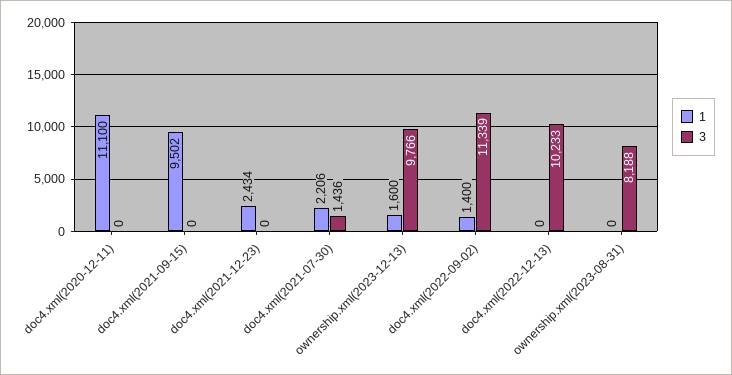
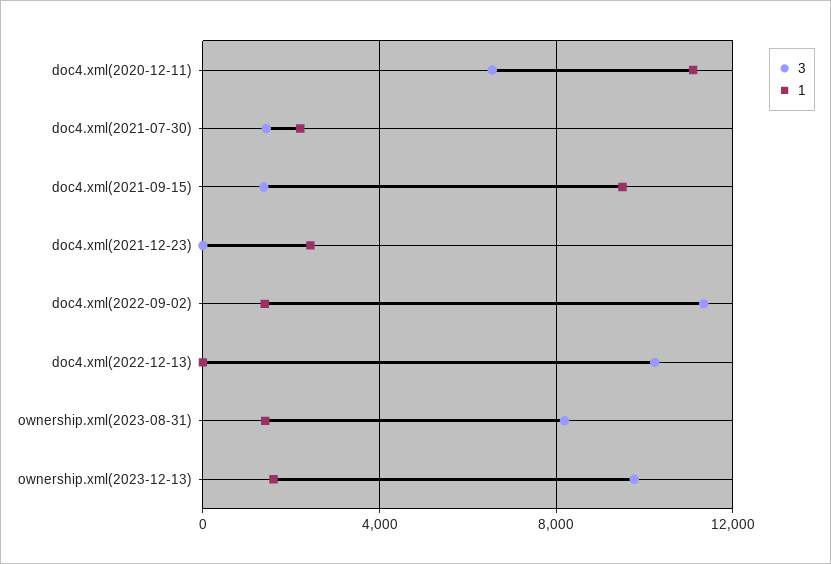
  {
    "1": {
      "doc4.xml(2020-12-11)": 11100,
      "doc4.xml(2021-09-15)": 9502,
      "doc4.xml(2021-12-23)": 2434,
      "doc4.xml(2021-07-30)": 2206,
      "ownership.xml(2023-12-13)": 1600,
      "doc4.xml(2022-09-02)": 1400,
      "doc4.xml(2022-12-13)": 0,
-     "ownership.xml(2023-08-31)": 0
+     "ownership.xml(2023-08-31)": 1500
    },
    "3": {
-     "doc4.xml(2020-12-11)": 0,
+     "doc4.xml(2020-12-11)": 6500,
-     "doc4.xml(2021-09-15)": 0,
+     "doc4.xml(2021-09-15)": 1500,
      "doc4.xml(2021-12-23)": 0,
      "doc4.xml(2021-07-30)": 1436,
      "ownership.xml(2023-12-13)": 9766,
      "doc4.xml(2022-09-02)": 11339,
      "doc4.xml(2022-12-13)": 10233,
      "ownership.xml(2023-08-31)": 8188
    }
  }

